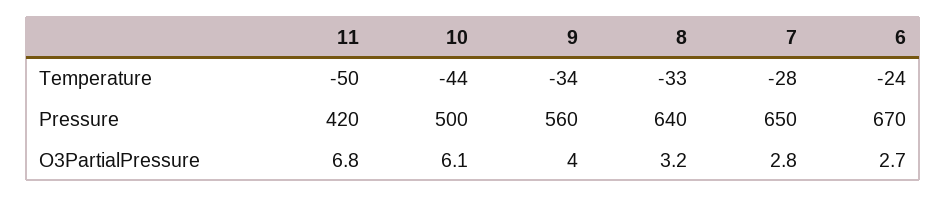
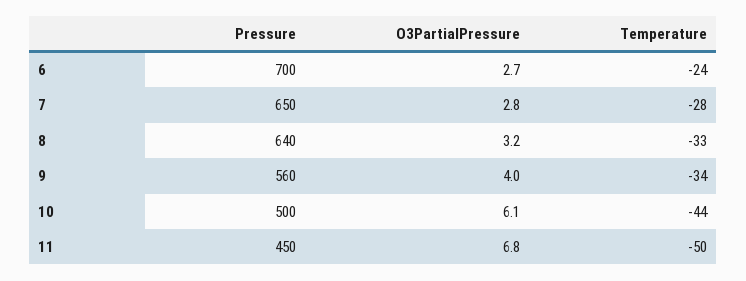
  {
    "11": {
      "Temperature": -50,
-     "Pressure": 420,
+     "Pressure": 450,
      "O3PartialPressure": 6.8
    },
    "10": {
      "Temperature": -44,
      "Pressure": 500,
      "O3PartialPressure": 6.1
    },
    "9": {
      "Temperature": -34,
      "Pressure": 560,
      "O3PartialPressure": 4
    },
    "8": {
      "Temperature": -33,
      "Pressure": 640,
      "O3PartialPressure": 3.2
    },
    "7": {
      "Temperature": -28,
      "Pressure": 650,
      "O3PartialPressure": 2.8
    },
    "6": {
      "Temperature": -24,
-     "Pressure": 670,
+     "Pressure": 700,
      "O3PartialPressure": 2.7
    }
  }

